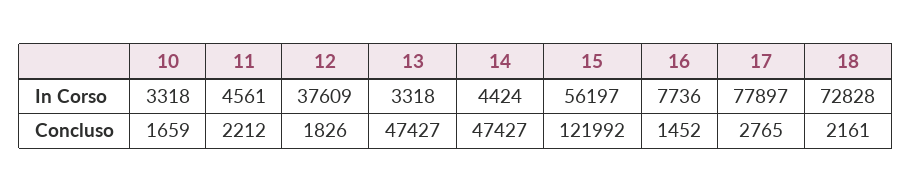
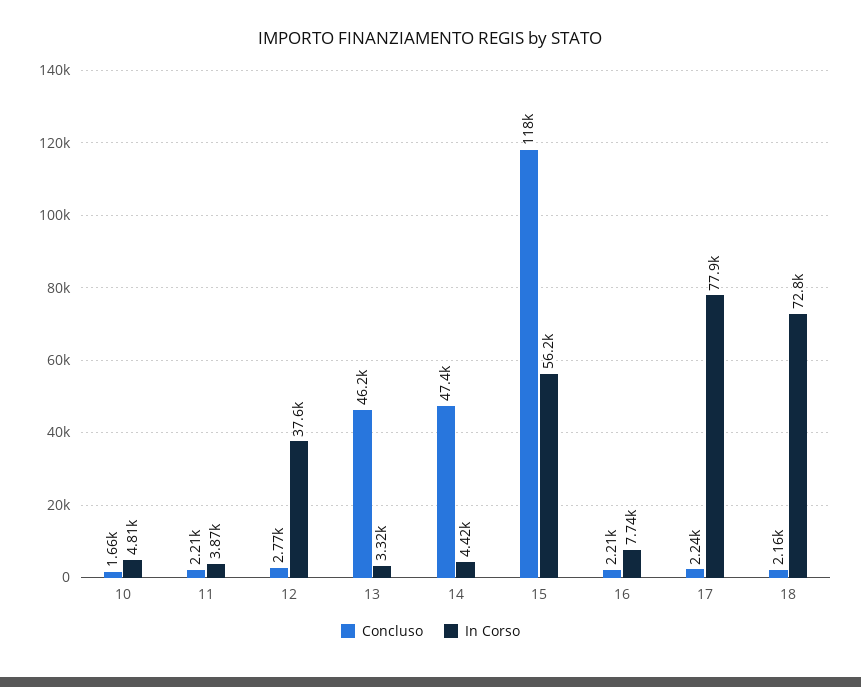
  {
    "In Corso": {
-     "10": 3318,
+     "10": 4810,
-     "11": 4561,
+     "11": 3870,
      "12": 37609,
      "13": 3318,
      "14": 4424,
      "15": 56197,
      "16": 7736,
      "17": 77897,
      "18": 72828
    },
    "Concluso": {
      "10": 1659,
      "11": 2212,
-     "12": 1826,
+     "12": 2770,
-     "13": 47427,
+     "13": 46200,
      "14": 47427,
-     "15": 121992,
+     "15": 118000,
-     "16": 1452,
+     "16": 2210,
-     "17": 2765,
+     "17": 2240,
      "18": 2161
    }
  }

